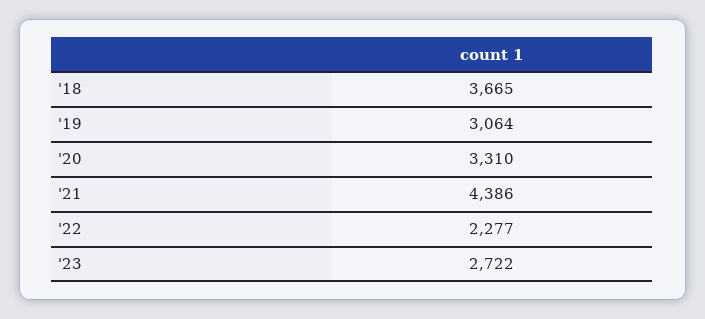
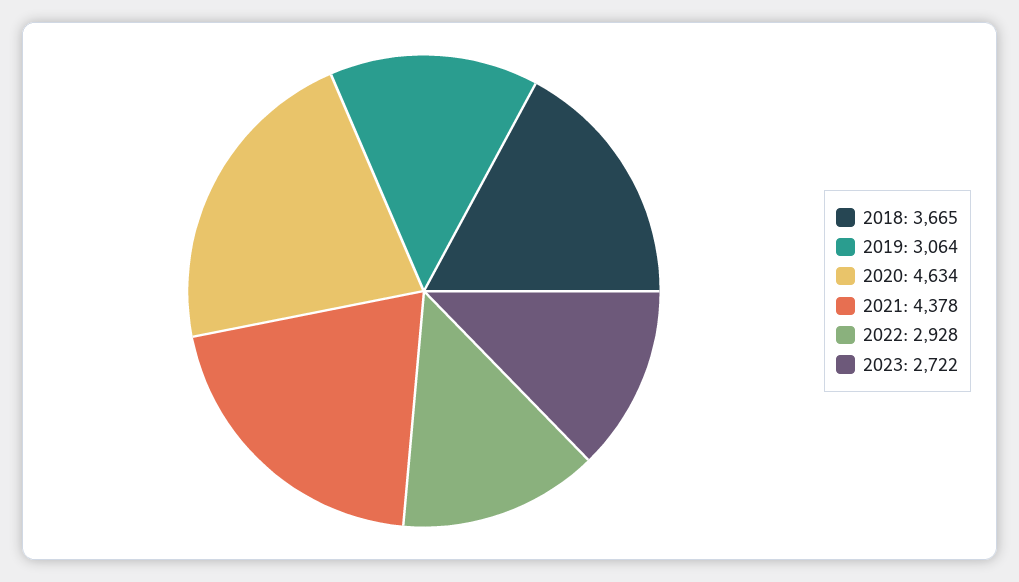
  {
    "'18": 3665,
    "'19": 3064,
-   "'20": 3310,
+   "'20": 4634,
-   "'21": 4386,
+   "'21": 4378,
-   "'22": 2277,
+   "'22": 2928,
    "'23": 2722
  }

